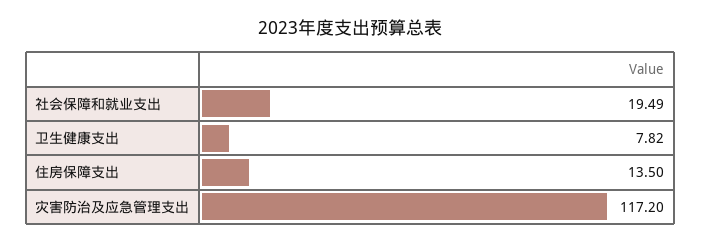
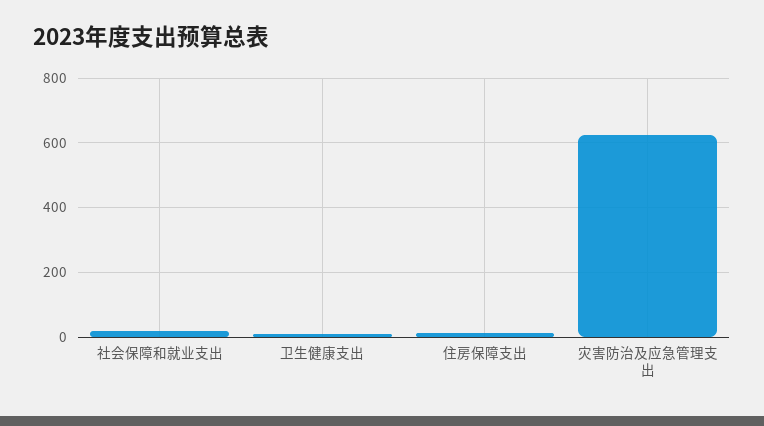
  {
    "社会保障和就业支出": 19.49,
    "卫生健康支出": 7.82,
    "住房保障支出": 13.5,
-   "灾害防治及应急管理支出": 117.2
+   "灾害防治及应急管理支出": 620
  }

